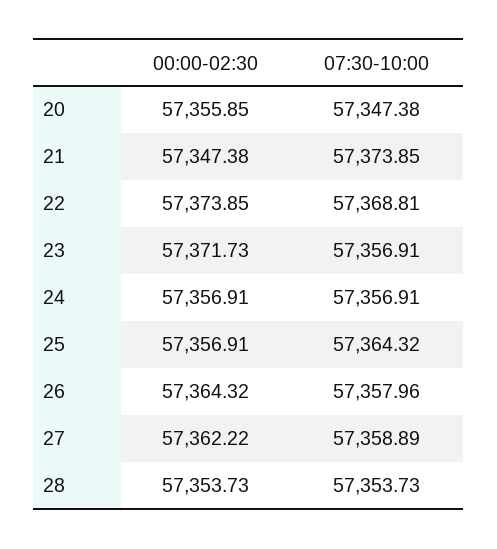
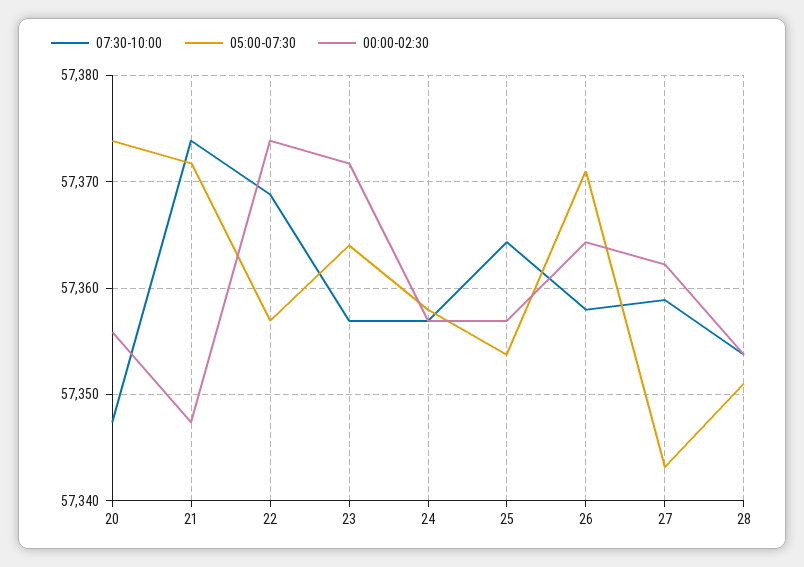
  {
    "00:00-02:30": {
      "20": 57355.85,
      "21": 57347.38,
      "22": 57373.85,
      "23": 57371.73,
      "24": 57356.91,
      "25": 57356.91,
      "26": 57364.32,
      "27": 57362.22,
      "28": 57353.73
    },
    "07:30-10:00": {
      "20": 57347.38,
      "21": 57373.85,
      "22": 57368.81,
      "23": 57356.91,
      "24": 57356.91,
      "25": 57364.32,
      "26": 57357.96,
      "27": 57358.89,
      "28": 57353.73
-   }
+   },
+   "05:00-07:30": {
+     "20": 57374,
+     "21": 57372,
+     "22": 57357,
+     "23": 57364,
+     "24": 57358,
+     "25": 57354,
+     "26": 57371,
+     "27": 57343,
+     "28": 57351
+   }
  }

